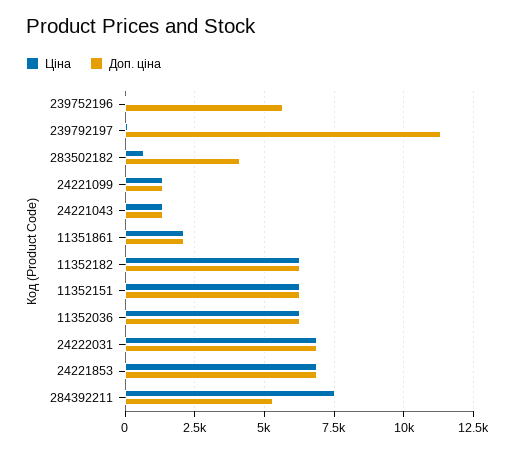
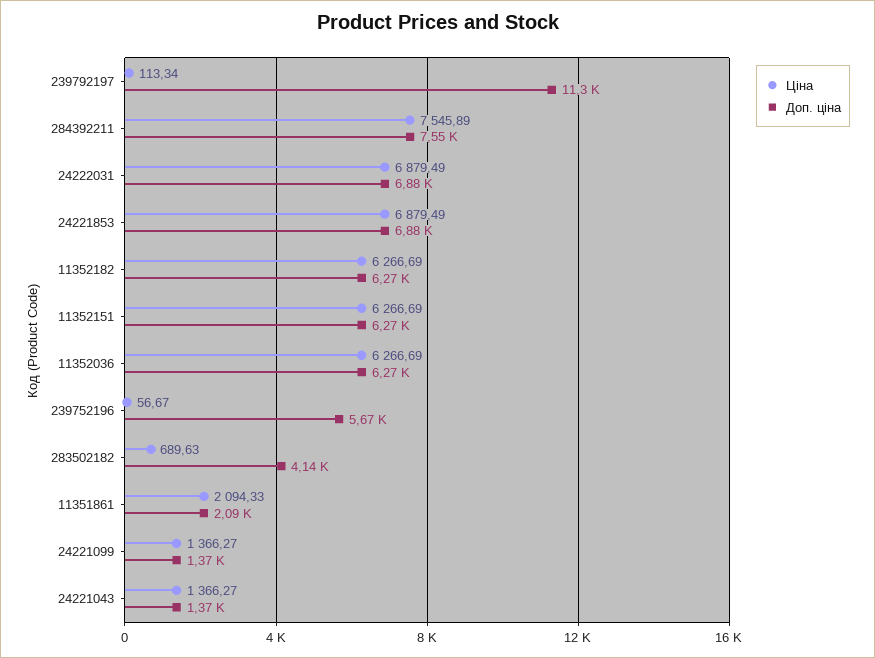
  {
    "Ціна": {
      "239752196": 56.67,
      "239792197": 113.34,
      "283502182": 689.63,
      "24221099": 1366.27,
      "24221043": 1366.27,
      "11351861": 2094.33,
      "11352182": 6266.69,
      "11352151": 6266.69,
      "11352036": 6266.69,
      "24222031": 6879.49,
      "24221853": 6879.49,
      "284392211": 7545.89
    },
    "Доп. ціна": {
      "239752196": 5670,
      "239792197": 11300,
      "283502182": 4140,
      "24221099": 1370,
      "24221043": 1370,
      "11351861": 2090,
      "11352182": 6270,
      "11352151": 6270,
      "11352036": 6270,
      "24222031": 6880,
      "24221853": 6880,
-     "284392211": 5250
+     "284392211": 7550
    }
  }

